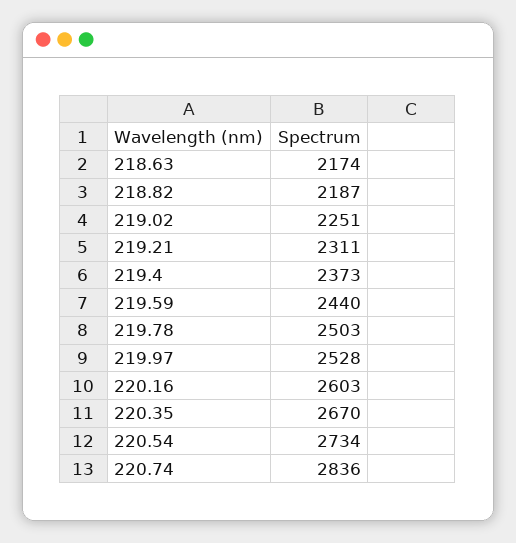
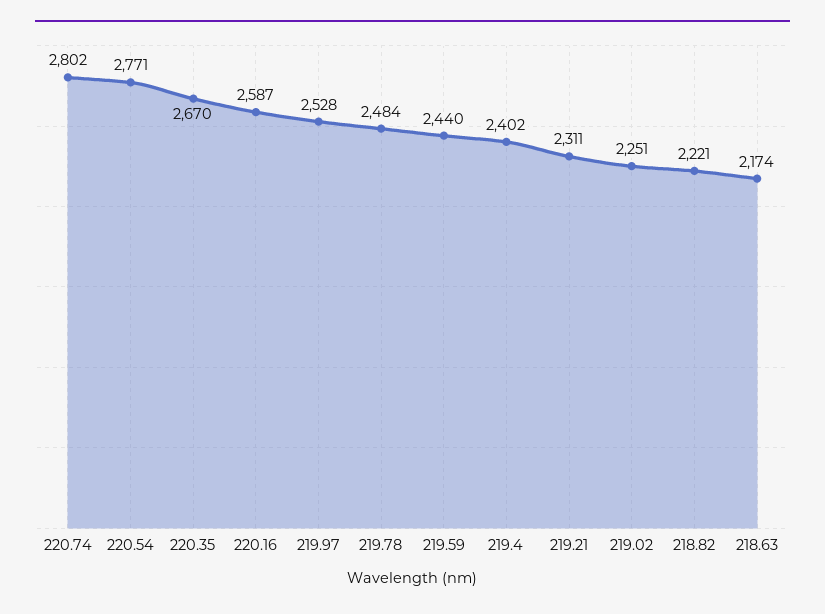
  {
    "218.63": 2174,
-   "218.82": 2187,
+   "218.82": 2221,
    "219.02": 2251,
    "219.21": 2311,
-   "219.4": 2373,
+   "219.4": 2402,
    "219.59": 2440,
-   "219.78": 2503,
+   "219.78": 2484,
    "219.97": 2528,
-   "220.16": 2603,
+   "220.16": 2587,
    "220.35": 2670,
-   "220.54": 2734,
+   "220.54": 2771,
-   "220.74": 2836
+   "220.74": 2802
  }

